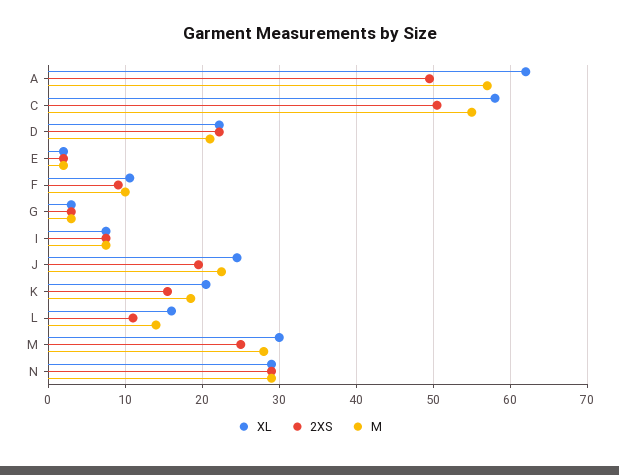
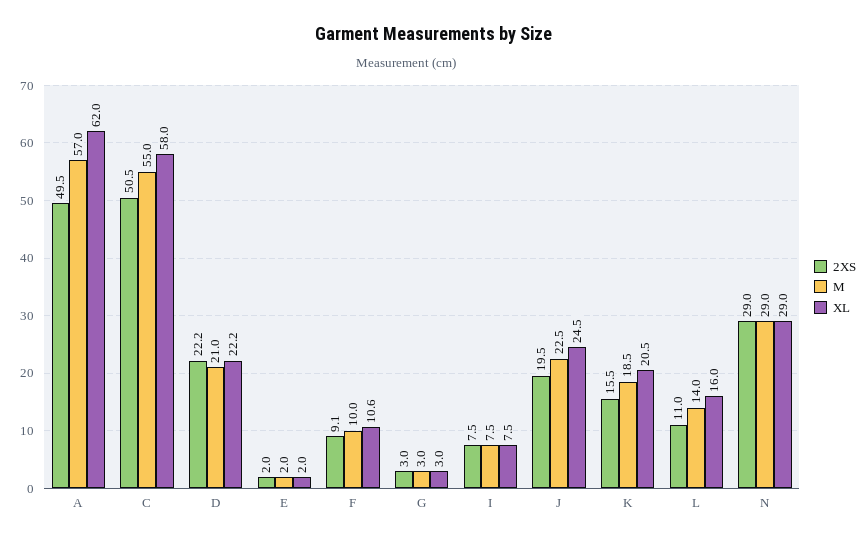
  {
    "XL": {
      "A": 62,
      "C": 58,
      "D": 22.2,
      "E": 2,
      "F": 10.6,
      "G": 3,
      "I": 7.5,
      "J": 24.5,
      "K": 20.5,
      "L": 16,
-     "M": 30,
      "N": 29
    },
    "2XS": {
      "A": 49.5,
      "C": 50.5,
      "D": 22.2,
      "E": 2,
      "F": 9.1,
      "G": 3,
      "I": 7.5,
      "J": 19.5,
      "K": 15.5,
      "L": 11,
-     "M": 25,
      "N": 29
    },
    "M": {
      "A": 57,
      "C": 55,
      "D": 21,
      "E": 2,
      "F": 10,
      "G": 3,
      "I": 7.5,
      "J": 22.5,
      "K": 18.5,
      "L": 14,
-     "M": 28,
      "N": 29
    }
  }

